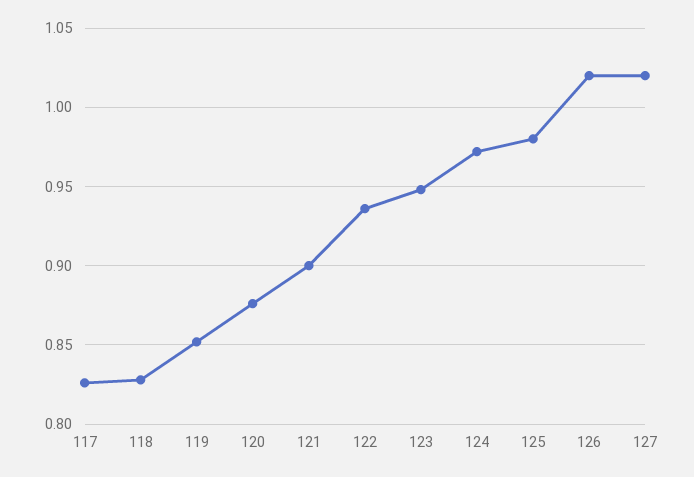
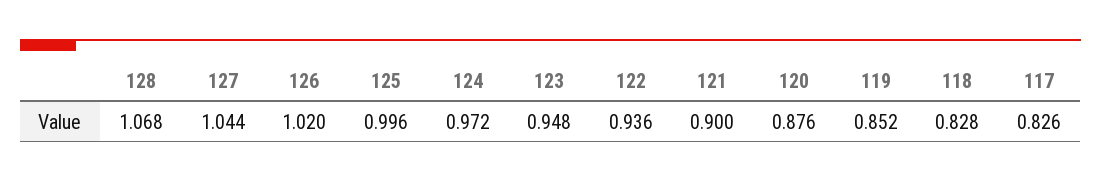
  {
    "117": 0.826,
    "118": 0.828,
    "119": 0.852,
    "120": 0.876,
    "121": 0.9,
    "122": 0.936,
    "123": 0.948,
    "124": 0.972,
-   "125": 0.98,
+   "125": 0.996,
    "126": 1.02,
-   "127": 1.02
+   "127": 1.044,
+   "128": 1.068
  }

